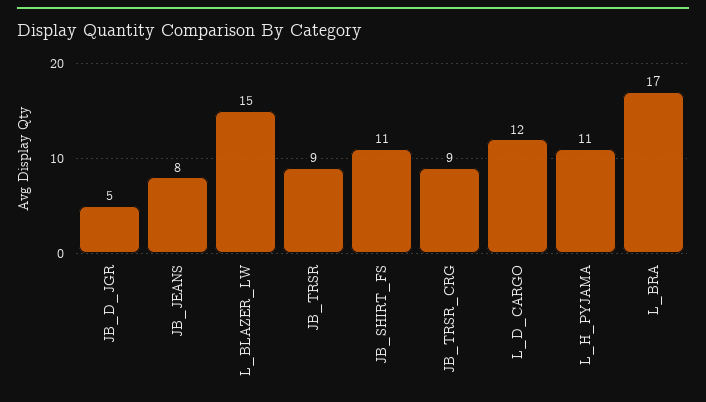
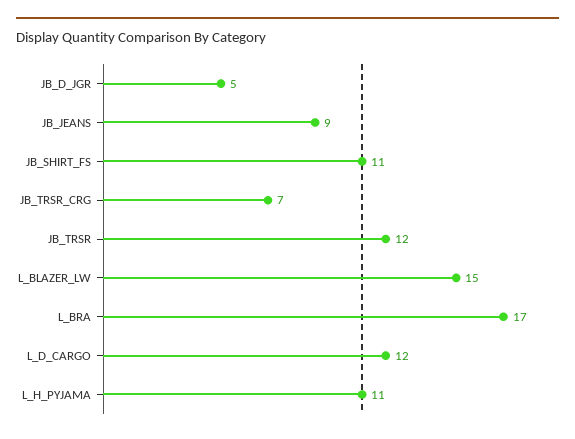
  {
    "JB_D_JGR": 5,
-   "JB_JEANS": 8,
+   "JB_JEANS": 9,
    "L_BLAZER_LW": 15,
-   "JB_TRSR": 9,
+   "JB_TRSR": 12,
    "JB_SHIRT_FS": 11,
-   "JB_TRSR_CRG": 9,
+   "JB_TRSR_CRG": 7,
    "L_D_CARGO": 12,
    "L_H_PYJAMA": 11,
    "L_BRA": 17
  }

